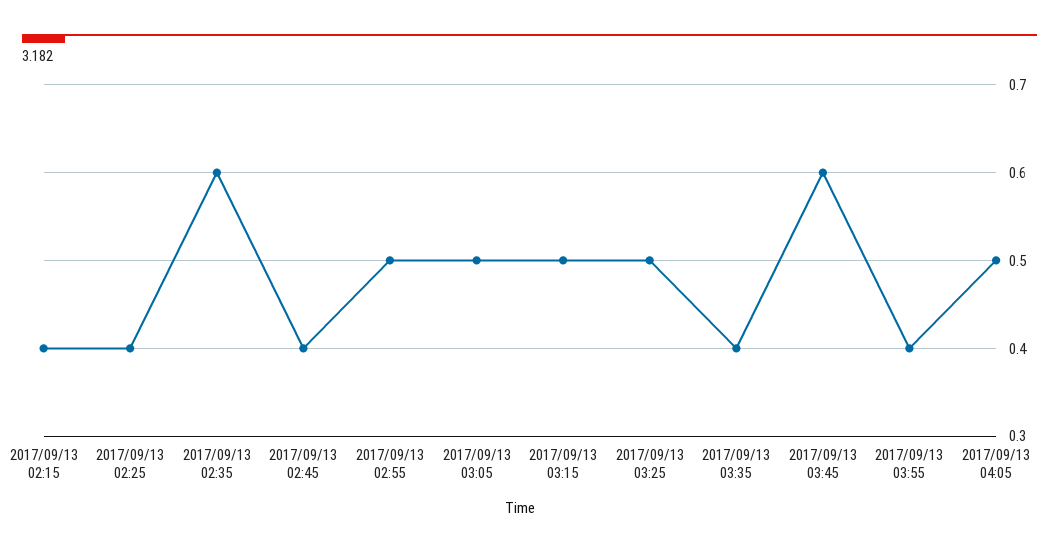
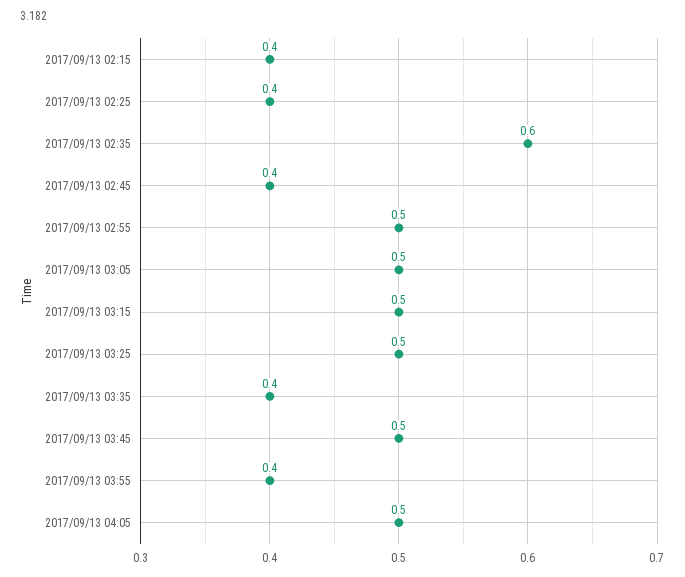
  {
    "2017/09/13 02:15": 0.4,
    "2017/09/13 02:25": 0.4,
    "2017/09/13 02:35": 0.6,
    "2017/09/13 02:45": 0.4,
    "2017/09/13 02:55": 0.5,
    "2017/09/13 03:05": 0.5,
    "2017/09/13 03:15": 0.5,
    "2017/09/13 03:25": 0.5,
    "2017/09/13 03:35": 0.4,
-   "2017/09/13 03:45": 0.6,
+   "2017/09/13 03:45": 0.5,
    "2017/09/13 03:55": 0.4,
    "2017/09/13 04:05": 0.5
  }

